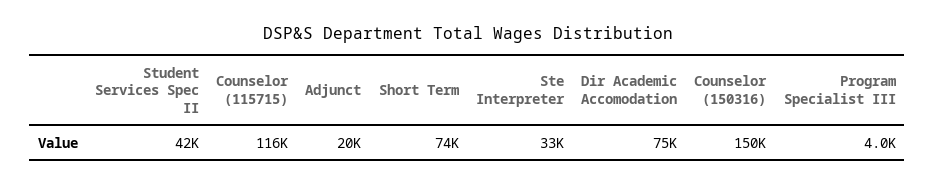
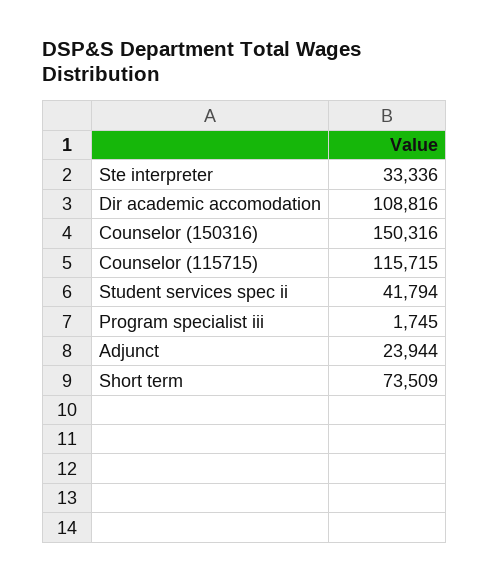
  {
    "Student Services Spec II": 41794,
    "Counselor (115715)": 115715,
-   "Adjunct": 20000,
+   "Adjunct": 23944,
    "Short Term": 73509,
    "Ste Interpreter": 33336,
-   "Dir Academic Accomodation": 75000,
+   "Dir Academic Accomodation": 108816,
    "Counselor (150316)": 150316,
-   "Program Specialist III": 4000
+   "Program Specialist III": 1745
  }

